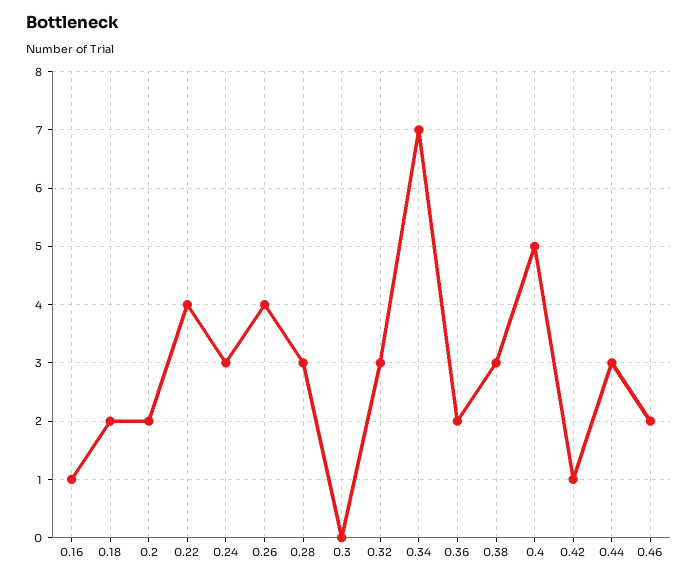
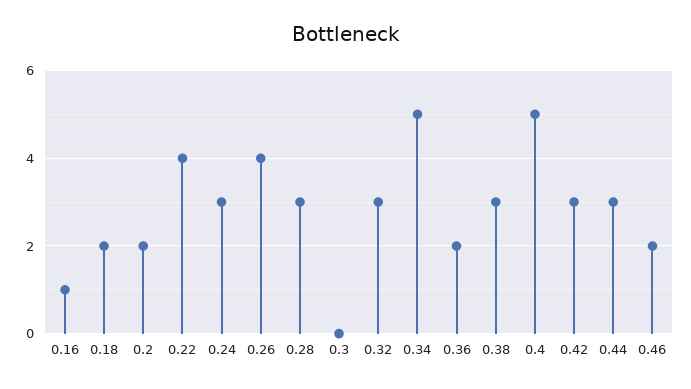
  {
    "0.16": 1,
    "0.18": 2,
    "0.2": 2,
    "0.22": 4,
    "0.24": 3,
    "0.26": 4,
    "0.28": 3,
    "0.3": 0,
    "0.32": 3,
-   "0.34": 7,
+   "0.34": 5,
    "0.36": 2,
    "0.38": 3,
    "0.4": 5,
-   "0.42": 1,
+   "0.42": 3,
    "0.44": 3,
    "0.46": 2
  }

